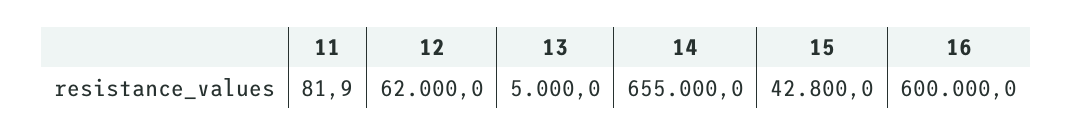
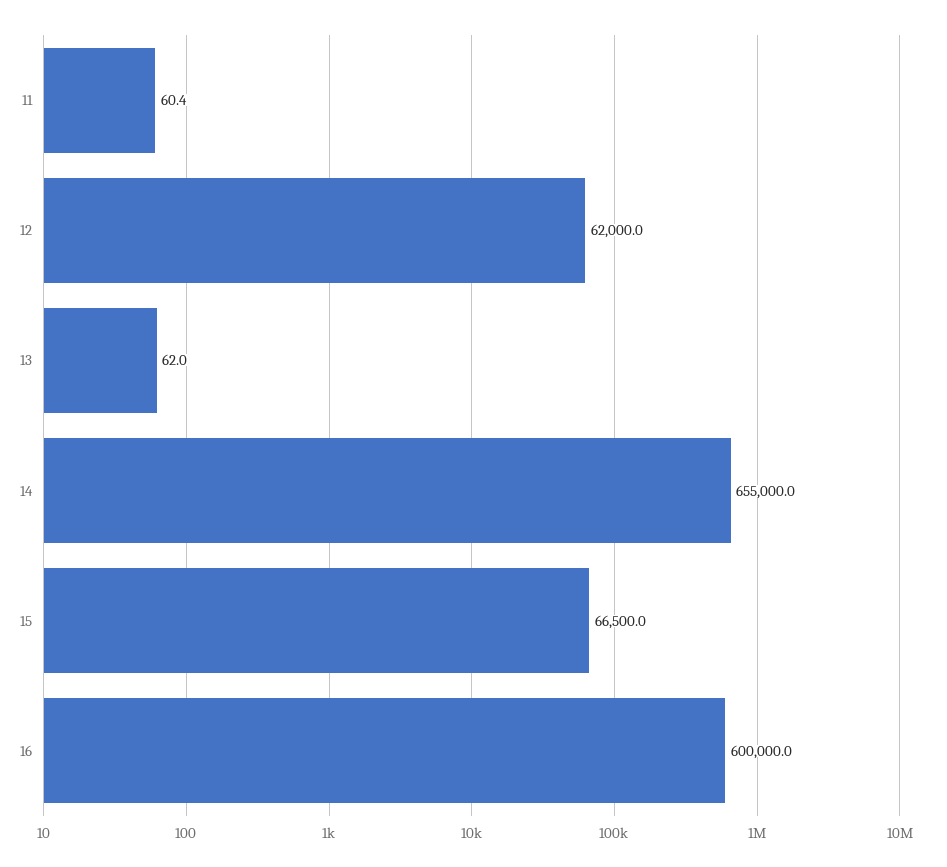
  {
-   "11": 81.9,
+   "11": 60.4,
    "12": 62000,
-   "13": 5000,
+   "13": 62,
    "14": 655000,
-   "15": 42800,
+   "15": 66500,
    "16": 600000
  }

